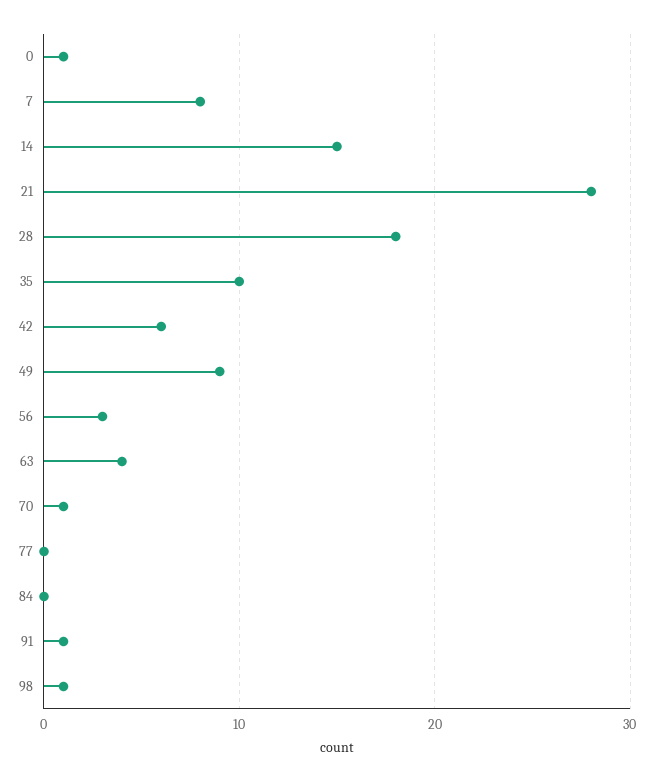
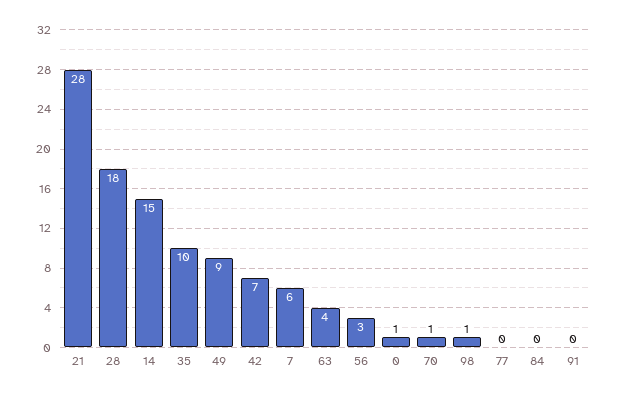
  {
    "0": 1,
-   "7": 8,
+   "7": 6,
    "14": 15,
    "21": 28,
    "28": 18,
    "35": 10,
-   "42": 6,
+   "42": 7,
    "49": 9,
    "56": 3,
    "63": 4,
    "70": 1,
    "77": 0,
    "84": 0,
-   "91": 1,
+   "91": 0,
    "98": 1
  }

